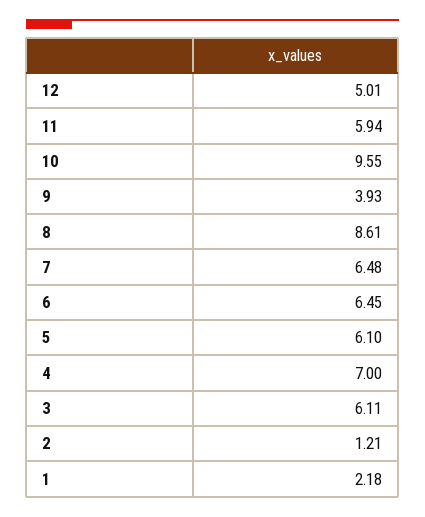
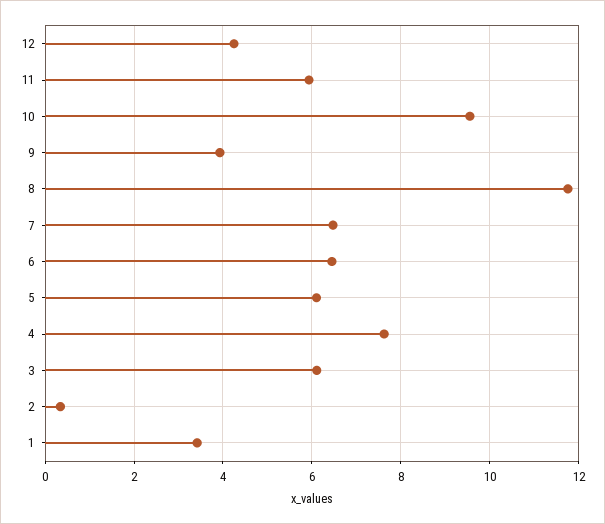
  {
-   "12": 5.01,
+   "12": 4.2,
    "11": 5.94,
    "10": 9.55,
    "9": 3.93,
-   "8": 8.61,
+   "8": 11.8,
    "7": 6.48,
    "6": 6.45,
    "5": 6.1,
-   "4": 7,
+   "4": 7.6,
    "3": 6.11,
-   "2": 1.21,
+   "2": 0.4,
-   "1": 2.18
+   "1": 3.4
  }

